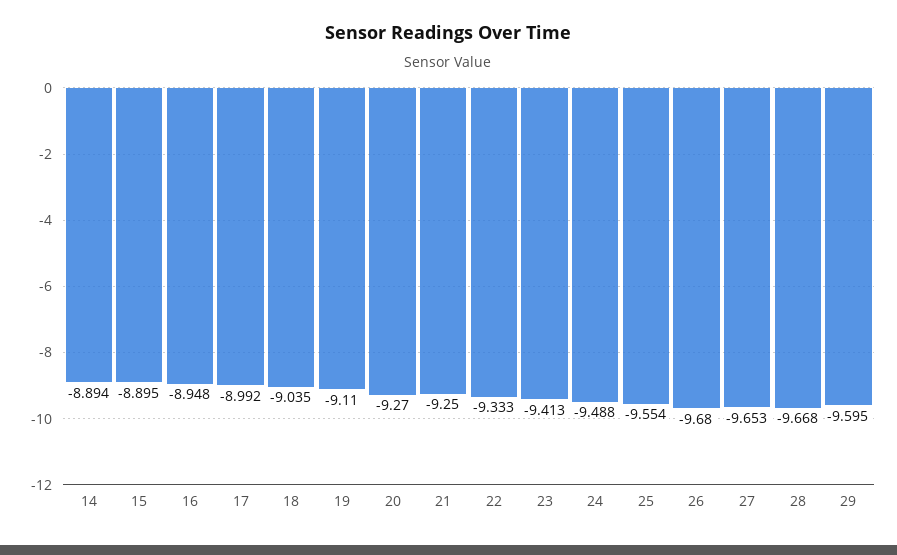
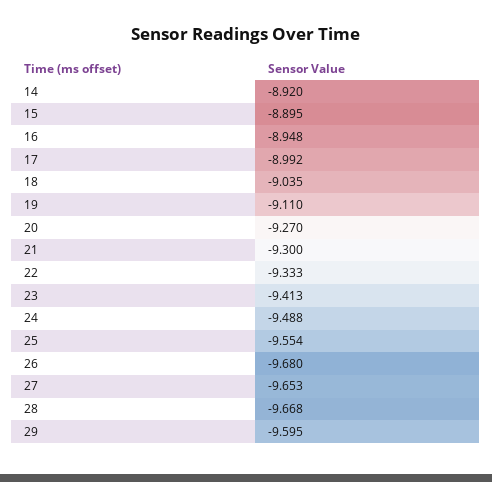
  {
-   "14": -8.894,
+   "14": -8.92,
    "15": -8.895,
    "16": -8.948,
    "17": -8.992,
    "18": -9.035,
    "19": -9.11,
    "20": -9.27,
-   "21": -9.25,
+   "21": -9.3,
    "22": -9.333,
    "23": -9.413,
    "24": -9.488,
    "25": -9.554,
    "26": -9.68,
    "27": -9.653,
    "28": -9.668,
    "29": -9.595
  }

